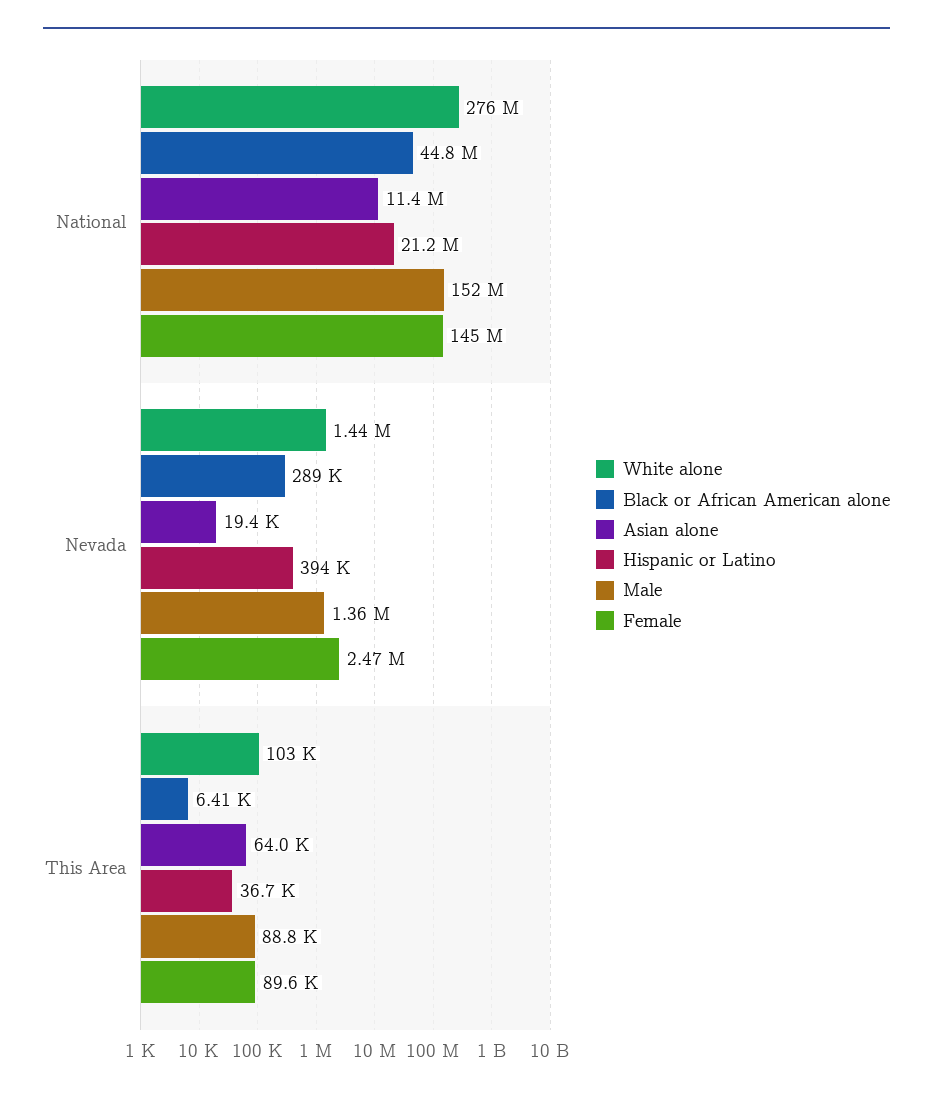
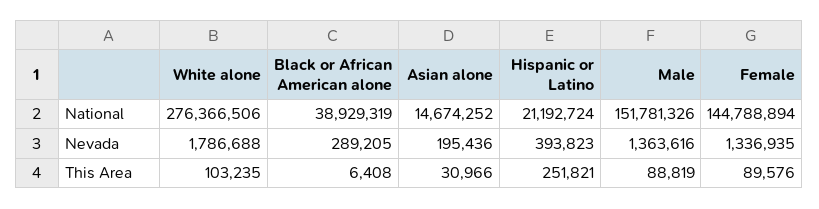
  {
    "White alone": {
      "National": 276366506,
-     "Nevada": 1440000,
+     "Nevada": 1786688,
      "This Area": 103235
    },
    "Black or African American alone": {
-     "National": 44800000,
+     "National": 38929319,
      "Nevada": 289205,
      "This Area": 6408
    },
    "Asian alone": {
-     "National": 11400000,
+     "National": 14674252,
-     "Nevada": 19400,
+     "Nevada": 195436,
-     "This Area": 64000
+     "This Area": 30966
    },
    "Hispanic or Latino": {
      "National": 21192724,
      "Nevada": 393823,
-     "This Area": 36700
+     "This Area": 251821
    },
    "Male": {
      "National": 151781326,
      "Nevada": 1363616,
      "This Area": 88819
    },
    "Female": {
      "National": 144788894,
-     "Nevada": 2470000,
+     "Nevada": 1336935,
      "This Area": 89576
    }
  }

